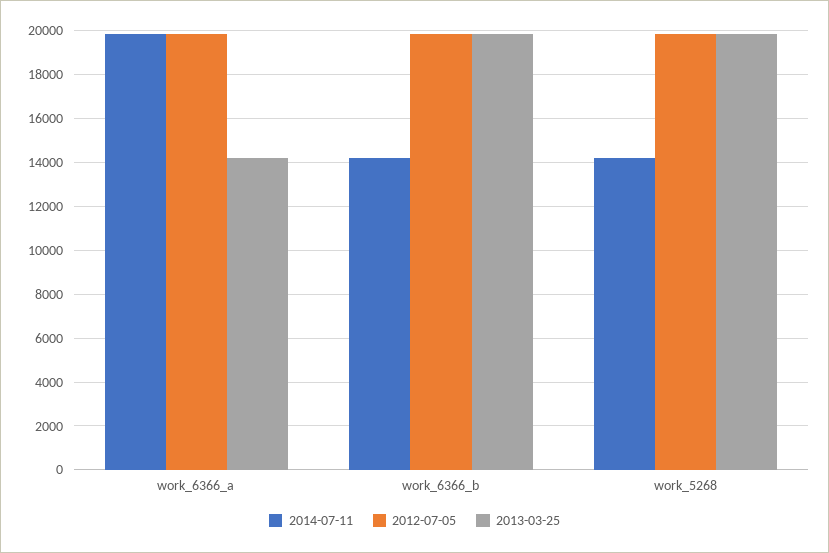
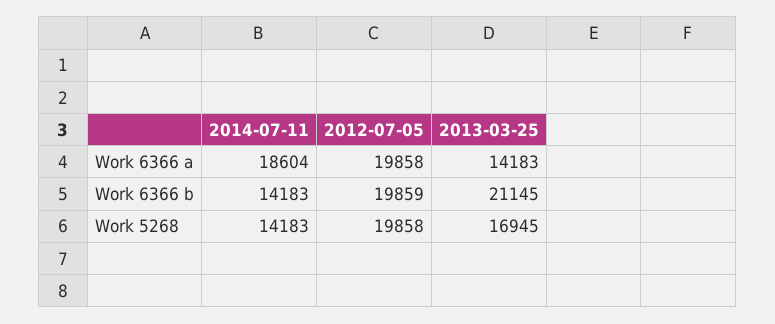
  {
    "2014-07-11": {
-     "work_6366_a": 20000,
+     "work_6366_a": 18604,
      "work_6366_b": 14183,
      "work_5268": 14183
    },
    "2012-07-05": {
      "work_6366_a": 19858,
      "work_6366_b": 19859,
      "work_5268": 19858
    },
    "2013-03-25": {
      "work_6366_a": 14183,
-     "work_6366_b": 20000,
+     "work_6366_b": 21145,
-     "work_5268": 20000
+     "work_5268": 16945
    }
  }

